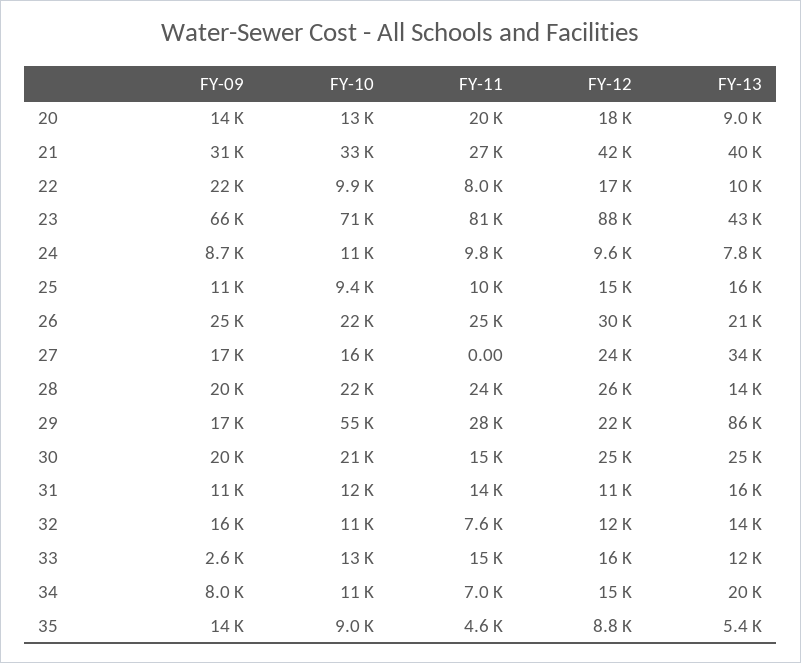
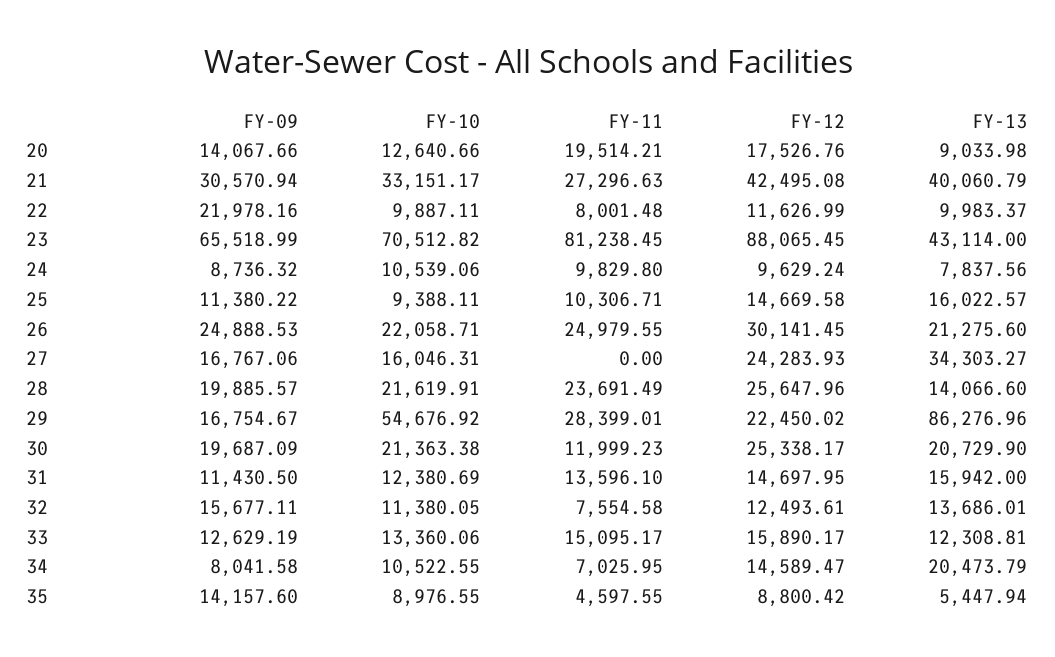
  {
    "FY-09": {
      "20": 14067.66,
      "21": 30570.94,
      "22": 21978.16,
      "23": 65518.99,
      "24": 8736.32,
      "25": 11380.22,
      "26": 24888.53,
      "27": 16767.06,
      "28": 19885.57,
      "29": 16754.67,
      "30": 19687.09,
      "31": 11430.5,
      "32": 15677.11,
-     "33": 2600,
+     "33": 12629.19,
      "34": 8041.58,
      "35": 14157.6
    },
    "FY-10": {
      "20": 12640.66,
      "21": 33151.17,
      "22": 9887.11,
      "23": 70512.82,
      "24": 10539.06,
      "25": 9388.11,
      "26": 22058.71,
      "27": 16046.31,
      "28": 21619.91,
      "29": 54676.92,
      "30": 21363.38,
      "31": 12380.69,
      "32": 11380.05,
      "33": 13360.06,
      "34": 10522.55,
      "35": 8976.55
    },
    "FY-11": {
      "20": 19514.21,
      "21": 27296.63,
      "22": 8001.48,
      "23": 81238.45,
      "24": 9829.8,
      "25": 10306.71,
      "26": 24979.55,
      "27": 0,
      "28": 23691.49,
      "29": 28399.01,
-     "30": 15000,
+     "30": 11999.23,
      "31": 13596.1,
      "32": 7554.58,
      "33": 15095.17,
      "34": 7025.95,
      "35": 4597.55
    },
    "FY-12": {
      "20": 17526.76,
      "21": 42495.08,
-     "22": 17000,
+     "22": 11626.99,
      "23": 88065.45,
      "24": 9629.24,
      "25": 14669.58,
      "26": 30141.45,
      "27": 24283.93,
      "28": 25647.96,
      "29": 22450.02,
      "30": 25338.17,
-     "31": 11000,
+     "31": 14697.95,
      "32": 12493.61,
      "33": 15890.17,
      "34": 14589.47,
      "35": 8800.42
    },
    "FY-13": {
      "20": 9033.98,
      "21": 40060.79,
      "22": 9983.37,
      "23": 43114,
      "24": 7837.56,
      "25": 16022.57,
      "26": 21275.6,
      "27": 34303.27,
      "28": 14066.6,
      "29": 86276.96,
-     "30": 25000,
+     "30": 20729.9,
      "31": 15942,
      "32": 13686.01,
      "33": 12308.81,
      "34": 20473.79,
      "35": 5447.94
    }
  }

